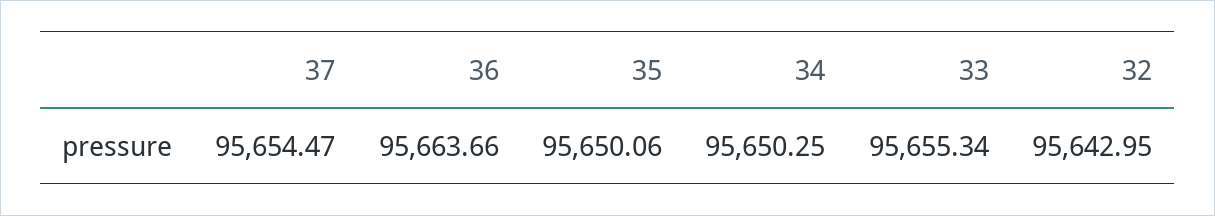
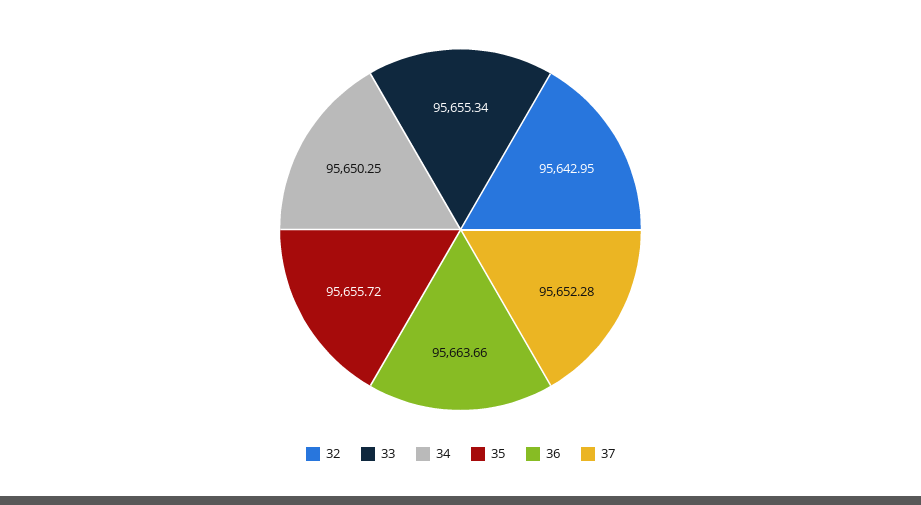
  {
-   "37": 95654.47,
+   "37": 95652.28,
    "36": 95663.66,
-   "35": 95650.06,
+   "35": 95655.72,
    "34": 95650.25,
    "33": 95655.34,
    "32": 95642.95
  }

